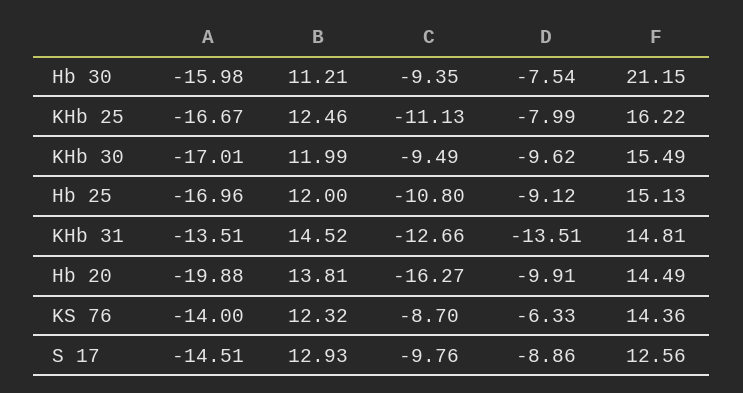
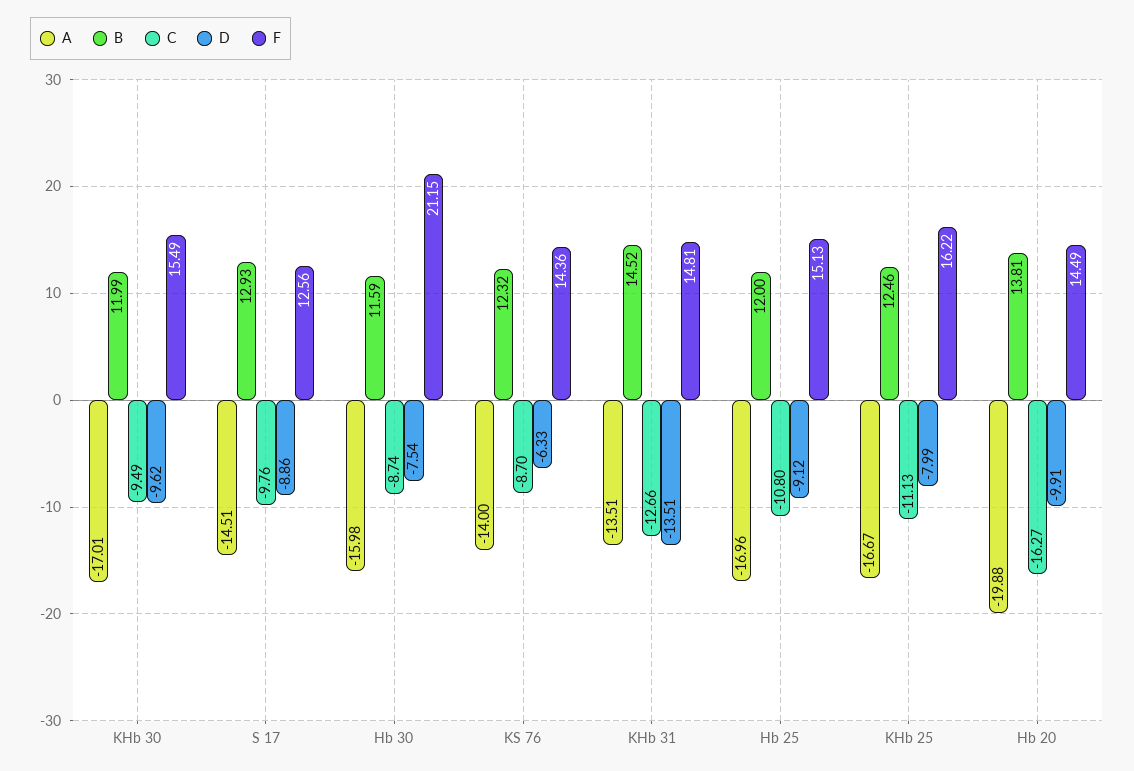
  {
    "A": {
      "Hb 30": -15.98,
      "KHb 25": -16.67,
      "KHb 30": -17.01,
      "Hb 25": -16.96,
      "KHb 31": -13.51,
      "Hb 20": -19.88,
      "KS 76": -14,
      "S 17": -14.51
    },
    "B": {
-     "Hb 30": 11.21,
+     "Hb 30": 11.59,
      "KHb 25": 12.46,
      "KHb 30": 11.99,
      "Hb 25": 12,
      "KHb 31": 14.52,
      "Hb 20": 13.81,
      "KS 76": 12.32,
      "S 17": 12.93
    },
    "C": {
-     "Hb 30": -9.35,
+     "Hb 30": -8.74,
      "KHb 25": -11.13,
      "KHb 30": -9.49,
      "Hb 25": -10.8,
      "KHb 31": -12.66,
      "Hb 20": -16.27,
      "KS 76": -8.7,
      "S 17": -9.76
    },
    "D": {
      "Hb 30": -7.54,
      "KHb 25": -7.99,
      "KHb 30": -9.62,
      "Hb 25": -9.12,
      "KHb 31": -13.51,
      "Hb 20": -9.91,
      "KS 76": -6.33,
      "S 17": -8.86
    },
    "F": {
      "Hb 30": 21.15,
      "KHb 25": 16.22,
      "KHb 30": 15.49,
      "Hb 25": 15.13,
      "KHb 31": 14.81,
      "Hb 20": 14.49,
      "KS 76": 14.36,
      "S 17": 12.56
    }
  }

